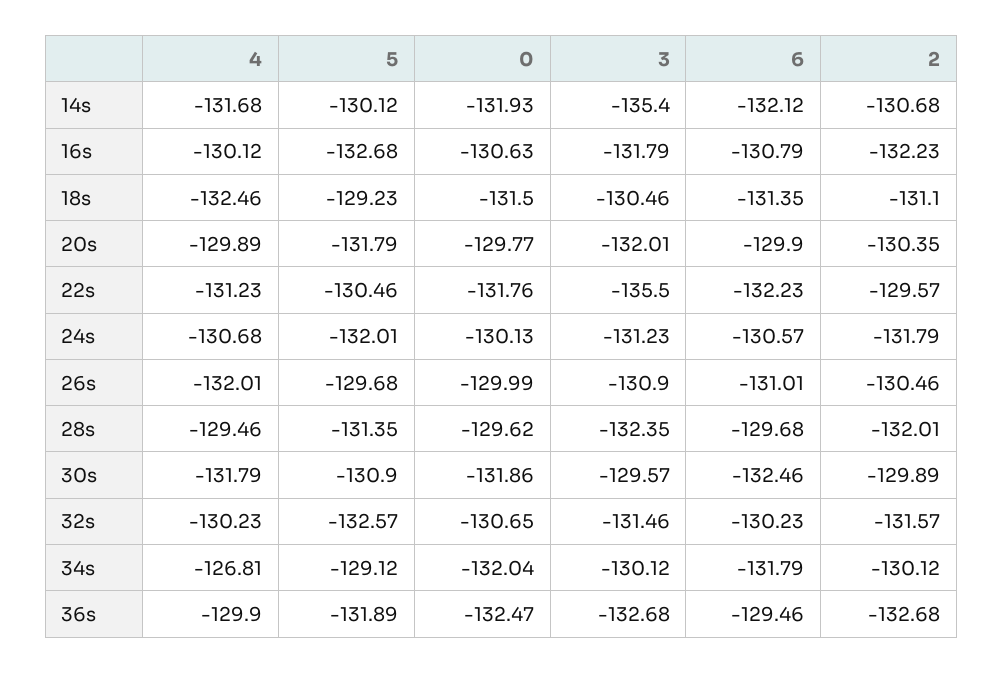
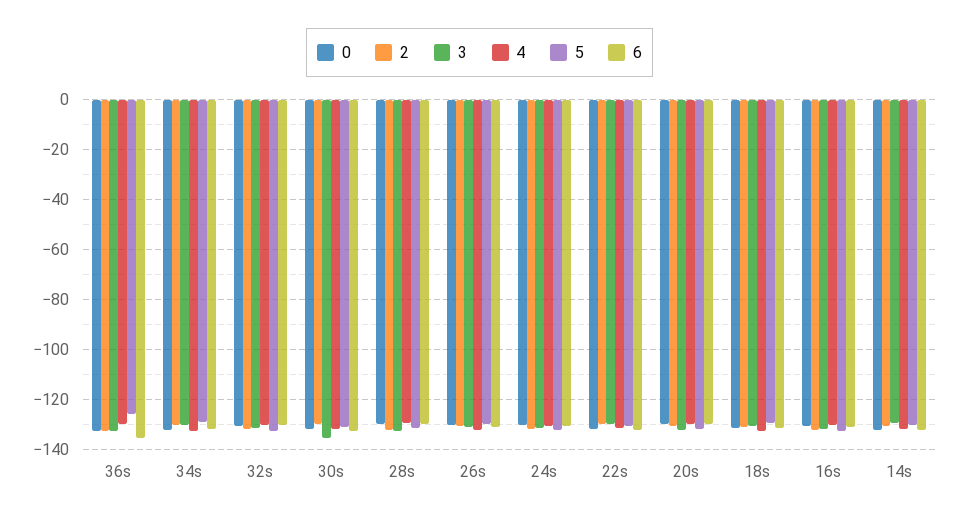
  {
    "4": {
      "14s": -131.68,
      "16s": -130.12,
      "18s": -132.46,
      "20s": -129.89,
      "22s": -131.23,
      "24s": -130.68,
      "26s": -132.01,
      "28s": -129.46,
      "30s": -131.79,
      "32s": -130.23,
-     "34s": -126.81,
+     "34s": -132.5,
      "36s": -129.9
    },
    "5": {
      "14s": -130.12,
      "16s": -132.68,
      "18s": -129.23,
      "20s": -131.79,
      "22s": -130.46,
      "24s": -132.01,
      "26s": -129.68,
      "28s": -131.35,
      "30s": -130.9,
      "32s": -132.57,
      "34s": -129.12,
-     "36s": -131.89
+     "36s": -125
    },
    "0": {
      "14s": -131.93,
      "16s": -130.63,
      "18s": -131.5,
      "20s": -129.77,
      "22s": -131.76,
      "24s": -130.13,
      "26s": -129.99,
      "28s": -129.62,
      "30s": -131.86,
      "32s": -130.65,
      "34s": -132.04,
      "36s": -132.47
    },
    "3": {
-     "14s": -135.4,
+     "14s": -130,
      "16s": -131.79,
      "18s": -130.46,
      "20s": -132.01,
-     "22s": -135.5,
+     "22s": -130,
      "24s": -131.23,
      "26s": -130.9,
      "28s": -132.35,
-     "30s": -129.57,
+     "30s": -135,
      "32s": -131.46,
      "34s": -130.12,
      "36s": -132.68
    },
    "6": {
      "14s": -132.12,
      "16s": -130.79,
      "18s": -131.35,
      "20s": -129.9,
      "22s": -132.23,
      "24s": -130.57,
      "26s": -131.01,
      "28s": -129.68,
      "30s": -132.46,
      "32s": -130.23,
      "34s": -131.79,
-     "36s": -129.46
+     "36s": -135
    },
    "2": {
      "14s": -130.68,
      "16s": -132.23,
      "18s": -131.1,
      "20s": -130.35,
      "22s": -129.57,
      "24s": -131.79,
      "26s": -130.46,
      "28s": -132.01,
      "30s": -129.89,
      "32s": -131.57,
      "34s": -130.12,
      "36s": -132.68
    }
  }

